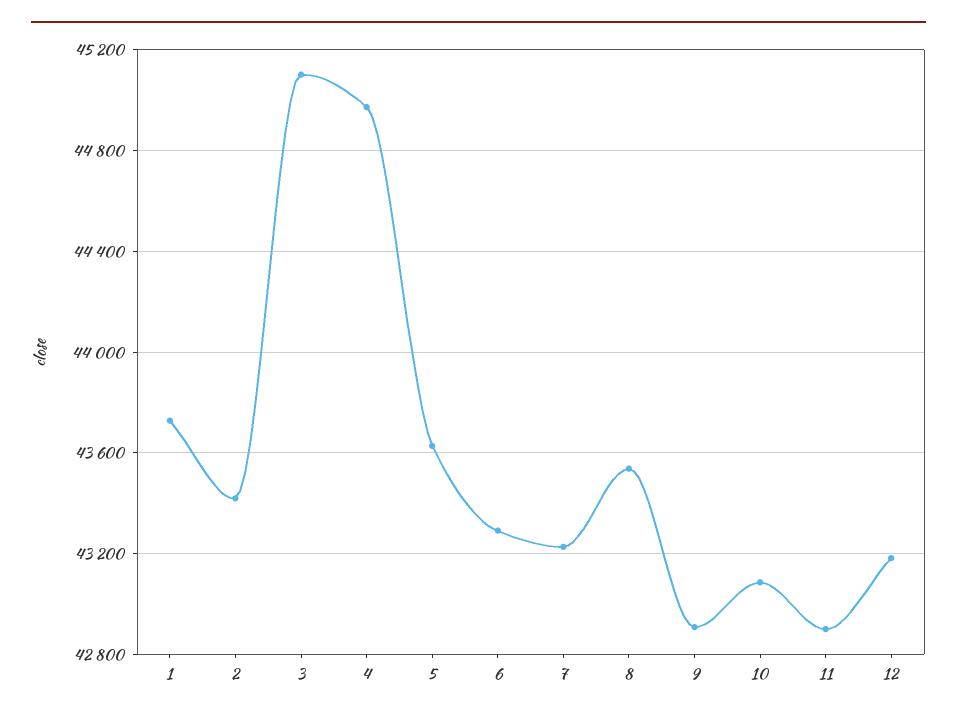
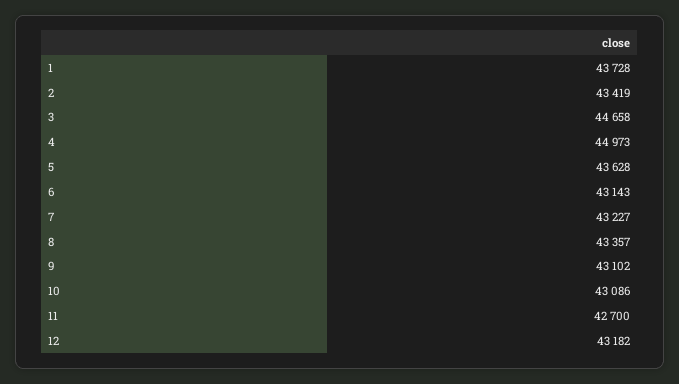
  {
    "1": 43728,
    "2": 43419,
-   "3": 45100,
+   "3": 44658,
    "4": 44973,
    "5": 43628,
-   "6": 43300,
+   "6": 43143,
    "7": 43227,
-   "8": 43550,
+   "8": 43357,
-   "9": 42900,
+   "9": 43102,
    "10": 43086,
-   "11": 42900,
+   "11": 42700,
    "12": 43182
  }

